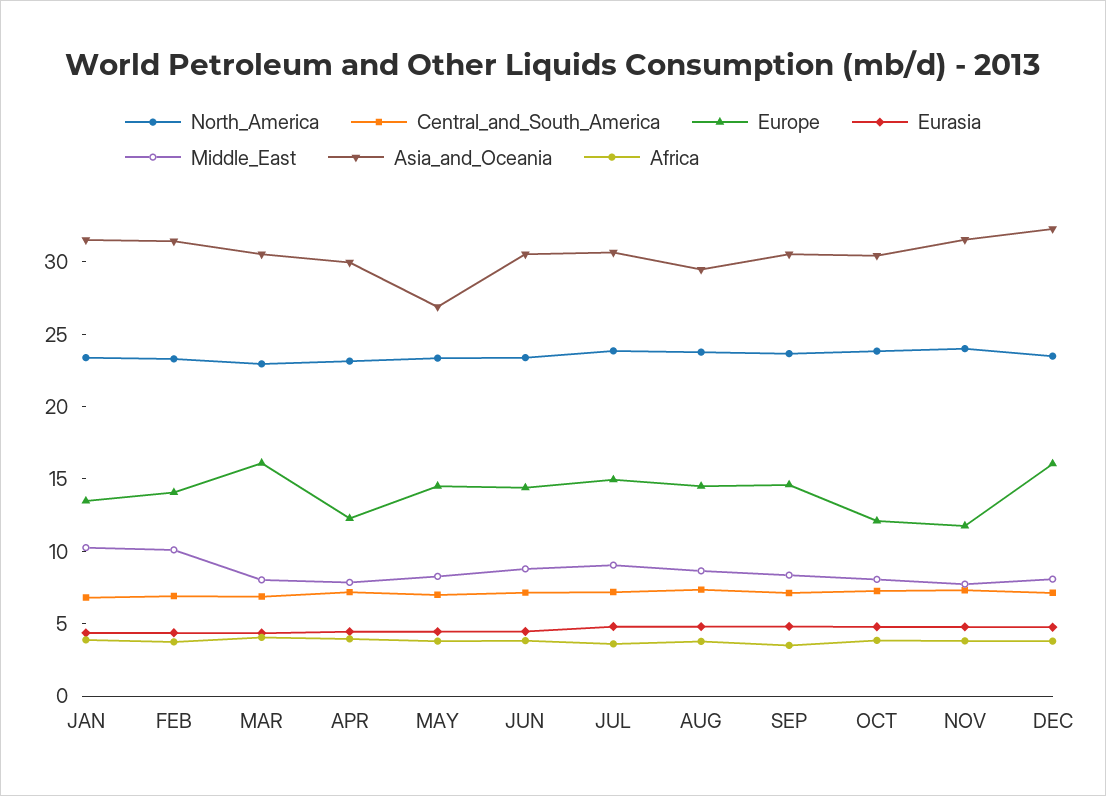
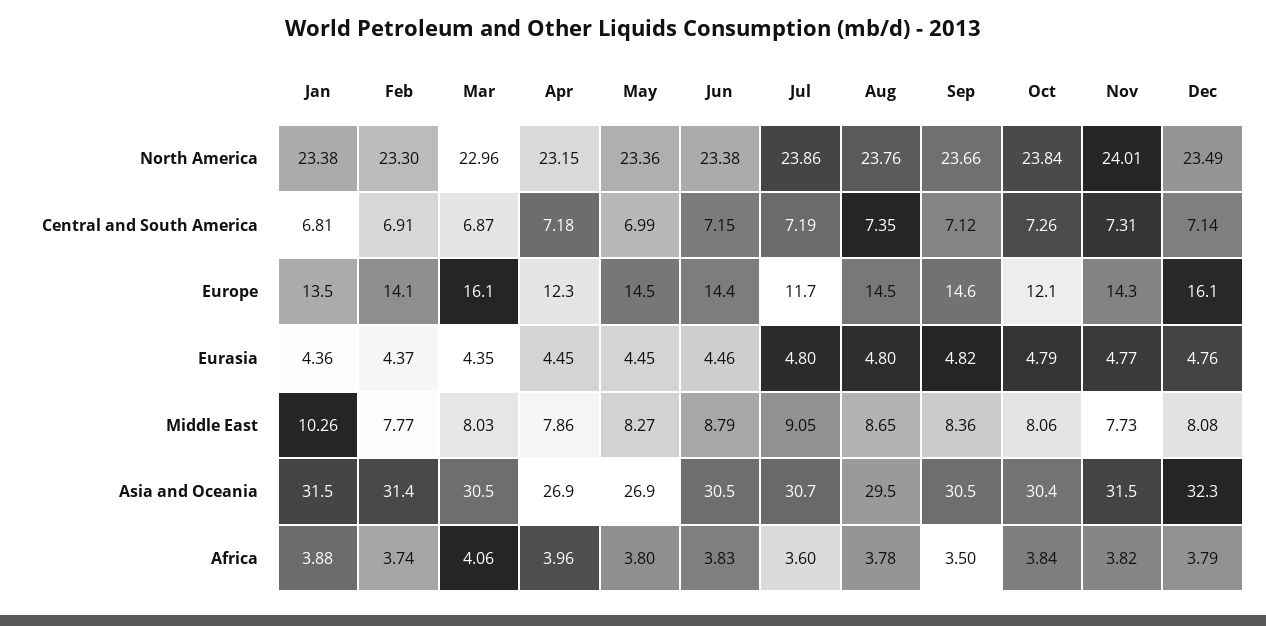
  {
    "North_America": {
      "JAN": 23.38,
      "FEB": 23.3,
      "MAR": 22.96,
      "APR": 23.15,
      "MAY": 23.36,
      "JUN": 23.38,
      "JUL": 23.86,
      "AUG": 23.76,
      "SEP": 23.66,
      "OCT": 23.84,
      "NOV": 24.01,
      "DEC": 23.49
    },
    "Central_and_South_America": {
      "JAN": 6.81,
      "FEB": 6.91,
      "MAR": 6.87,
      "APR": 7.18,
      "MAY": 6.99,
      "JUN": 7.15,
      "JUL": 7.19,
      "AUG": 7.35,
      "SEP": 7.12,
      "OCT": 7.26,
      "NOV": 7.31,
      "DEC": 7.14
    },
    "Europe": {
      "JAN": 13.5,
      "FEB": 14.1,
      "MAR": 16.1,
      "APR": 12.3,
      "MAY": 14.5,
      "JUN": 14.4,
-     "JUL": 15,
+     "JUL": 11.7,
      "AUG": 14.5,
      "SEP": 14.6,
      "OCT": 12.1,
-     "NOV": 12,
+     "NOV": 14.3,
      "DEC": 16.1
    },
    "Eurasia": {
      "JAN": 4.36,
      "FEB": 4.37,
      "MAR": 4.35,
      "APR": 4.45,
      "MAY": 4.45,
      "JUN": 4.46,
      "JUL": 4.8,
      "AUG": 4.8,
      "SEP": 4.82,
      "OCT": 4.79,
      "NOV": 4.77,
      "DEC": 4.76
    },
    "Middle_East": {
      "JAN": 10.26,
-     "FEB": 10,
+     "FEB": 7.77,
      "MAR": 8.03,
      "APR": 7.86,
      "MAY": 8.27,
      "JUN": 8.79,
      "JUL": 9.05,
      "AUG": 8.65,
      "SEP": 8.36,
      "OCT": 8.06,
      "NOV": 7.73,
      "DEC": 8.08
    },
    "Asia_and_Oceania": {
      "JAN": 31.5,
      "FEB": 31.4,
      "MAR": 30.5,
-     "APR": 30,
+     "APR": 26.9,
      "MAY": 26.9,
      "JUN": 30.5,
      "JUL": 30.7,
      "AUG": 29.5,
      "SEP": 30.5,
      "OCT": 30.4,
      "NOV": 31.5,
      "DEC": 32.3
    },
    "Africa": {
      "JAN": 3.88,
      "FEB": 3.74,
      "MAR": 4.06,
      "APR": 3.96,
      "MAY": 3.8,
      "JUN": 3.83,
      "JUL": 3.6,
      "AUG": 3.78,
      "SEP": 3.5,
      "OCT": 3.84,
      "NOV": 3.82,
      "DEC": 3.79
    }
  }

